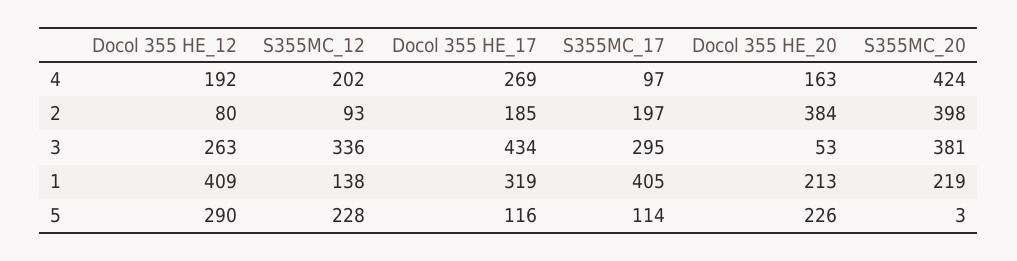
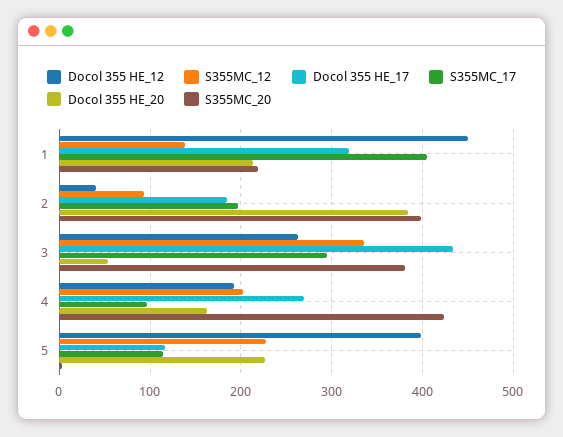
  {
    "Docol 355 HE_12": {
      "4": 192,
-     "2": 80,
+     "2": 40,
      "3": 263,
-     "1": 409,
+     "1": 450,
-     "5": 290
+     "5": 400
    },
    "S355MC_12": {
      "4": 202,
      "2": 93,
      "3": 336,
      "1": 138,
      "5": 228
    },
    "Docol 355 HE_17": {
      "4": 269,
      "2": 185,
      "3": 434,
      "1": 319,
      "5": 116
    },
    "S355MC_17": {
      "4": 97,
      "2": 197,
      "3": 295,
      "1": 405,
      "5": 114
    },
    "Docol 355 HE_20": {
      "4": 163,
      "2": 384,
      "3": 53,
      "1": 213,
      "5": 226
    },
    "S355MC_20": {
      "4": 424,
      "2": 398,
      "3": 381,
      "1": 219,
      "5": 3
    }
  }

